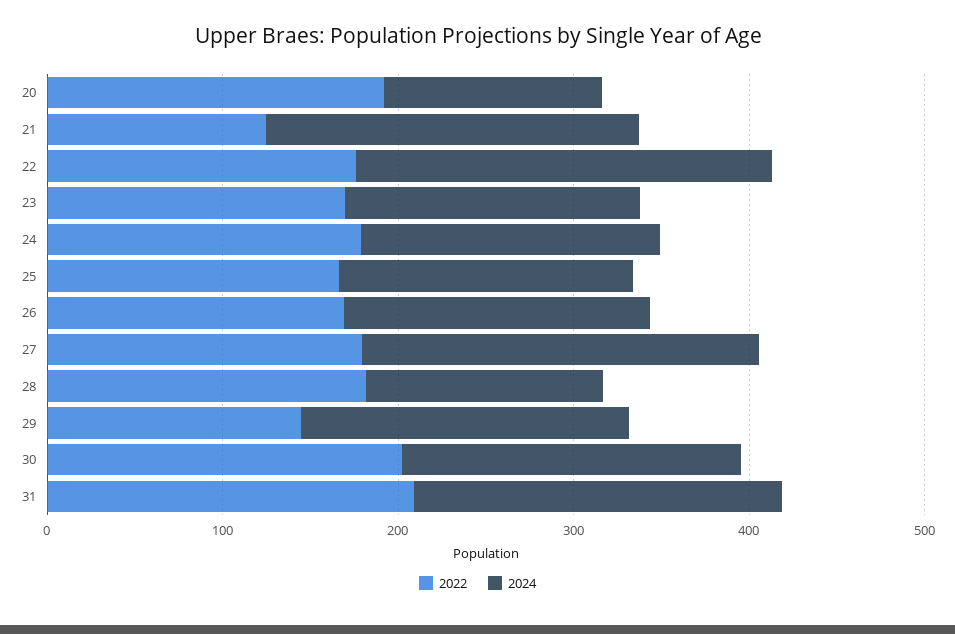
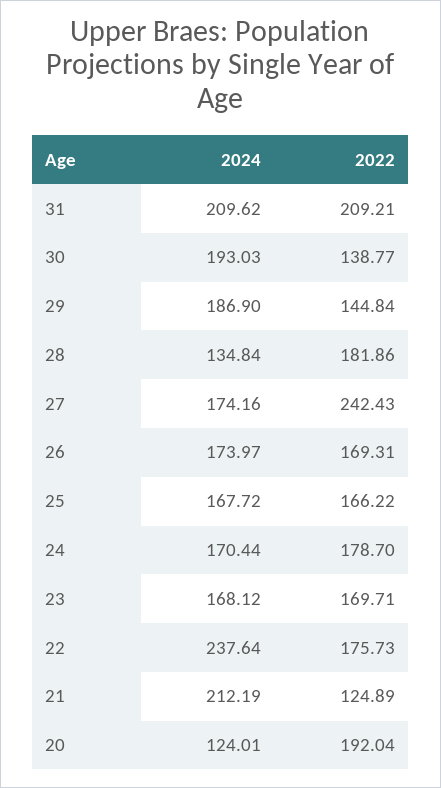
  {
    "2022": {
      "20": 192.04,
      "21": 124.89,
      "22": 175.73,
      "23": 169.71,
      "24": 178.7,
      "25": 166.22,
      "26": 169.31,
-     "27": 180,
+     "27": 242.43,
      "28": 181.86,
      "29": 144.84,
-     "30": 200,
+     "30": 138.77,
      "31": 209.21
    },
    "2024": {
      "20": 124.01,
      "21": 212.19,
      "22": 237.64,
      "23": 168.12,
      "24": 170.44,
      "25": 167.72,
      "26": 173.97,
-     "27": 220,
+     "27": 174.16,
      "28": 134.84,
      "29": 186.9,
      "30": 193.03,
      "31": 209.62
    }
  }

